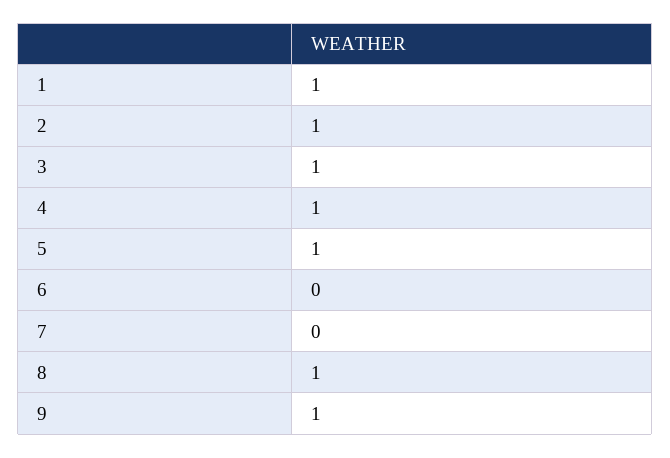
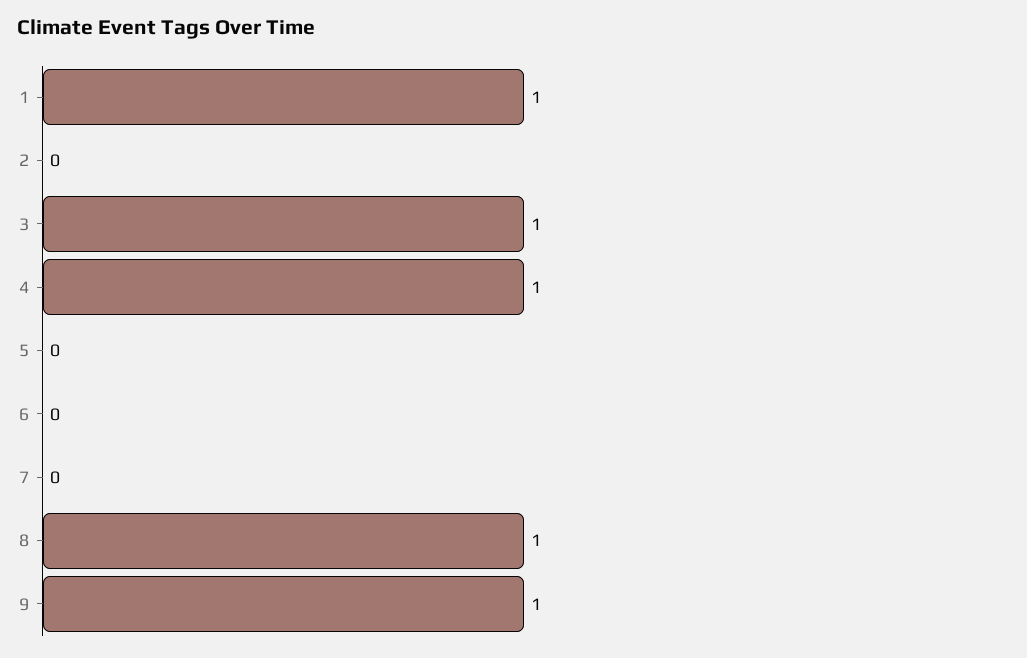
  {
    "1": 1,
-   "2": 1,
+   "2": 0,
    "3": 1,
    "4": 1,
-   "5": 1,
+   "5": 0,
    "6": 0,
    "7": 0,
    "8": 1,
    "9": 1
  }

